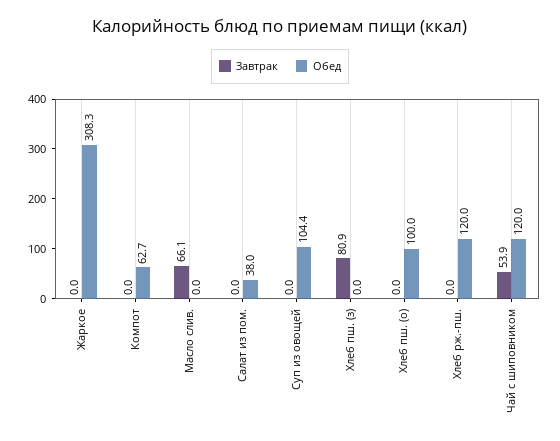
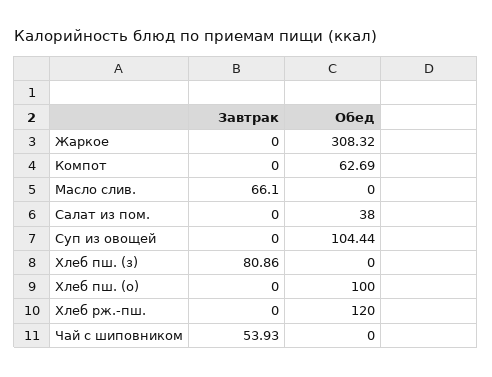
  {
    "Завтрак": {
      "Жаркое": 0,
      "Компот": 0,
      "Масло слив.": 66.1,
      "Салат из пом.": 0,
      "Суп из овощей": 0,
      "Хлеб пш. (з)": 80.86,
      "Хлеб пш. (о)": 0,
      "Хлеб рж.-пш.": 0,
      "Чай с шиповником": 53.93
    },
    "Обед": {
      "Жаркое": 308.32,
      "Компот": 62.69,
      "Масло слив.": 0,
      "Салат из пом.": 38,
      "Суп из овощей": 104.44,
      "Хлеб пш. (з)": 0,
      "Хлеб пш. (о)": 100,
      "Хлеб рж.-пш.": 120,
-     "Чай с шиповником": 120
+     "Чай с шиповником": 0
    }
  }

